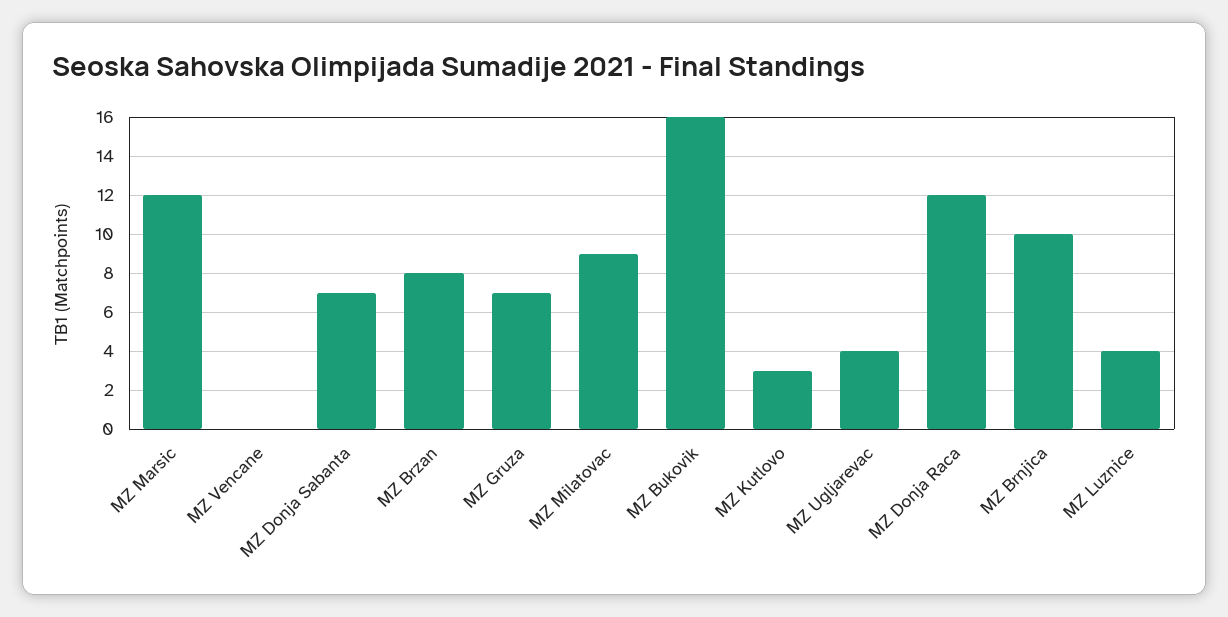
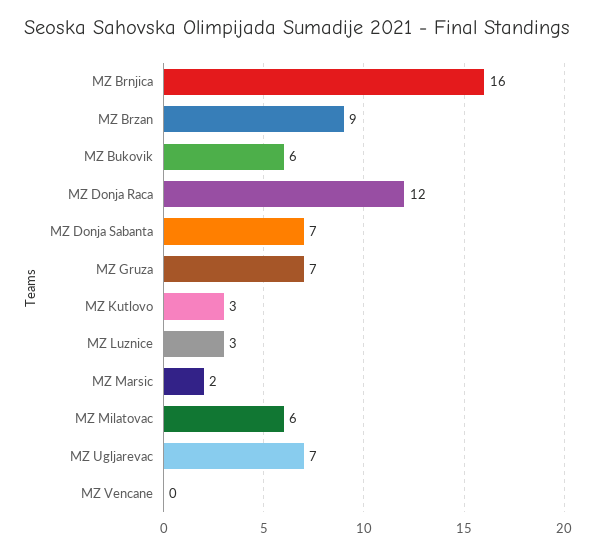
  {
-   "MZ Marsic": 12,
+   "MZ Marsic": 2,
    "MZ Vencane": 0,
    "MZ Donja Sabanta": 7,
-   "MZ Brzan": 8,
+   "MZ Brzan": 9,
    "MZ Gruza": 7,
-   "MZ Milatovac": 9,
+   "MZ Milatovac": 6,
-   "MZ Bukovik": 16,
+   "MZ Bukovik": 6,
    "MZ Kutlovo": 3,
-   "MZ Ugljarevac": 4,
+   "MZ Ugljarevac": 7,
    "MZ Donja Raca": 12,
-   "MZ Brnjica": 10,
+   "MZ Brnjica": 16,
-   "MZ Luznice": 4
+   "MZ Luznice": 3
  }

